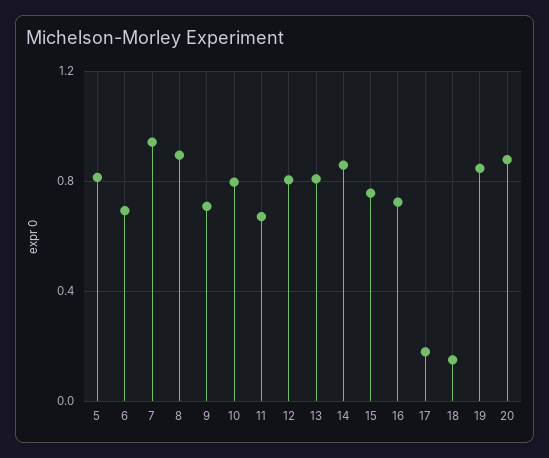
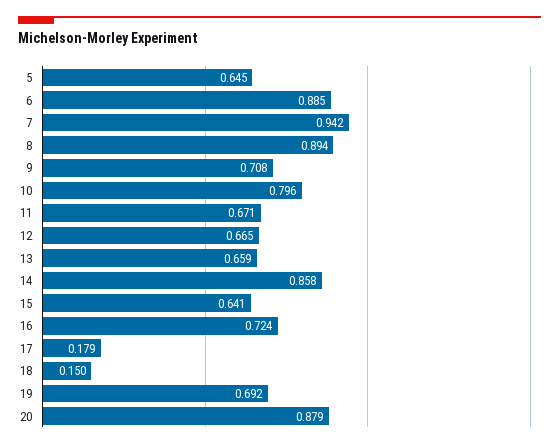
  {
-   "5": 0.8,
+   "5": 0.645,
-   "6": 0.7,
+   "6": 0.885,
    "7": 0.942,
    "8": 0.894,
    "9": 0.708,
    "10": 0.796,
    "11": 0.671,
-   "12": 0.8,
+   "12": 0.665,
-   "13": 0.8,
+   "13": 0.659,
    "14": 0.858,
-   "15": 0.75,
+   "15": 0.641,
    "16": 0.724,
    "17": 0.179,
    "18": 0.15,
-   "19": 0.85,
+   "19": 0.692,
    "20": 0.879
  }

